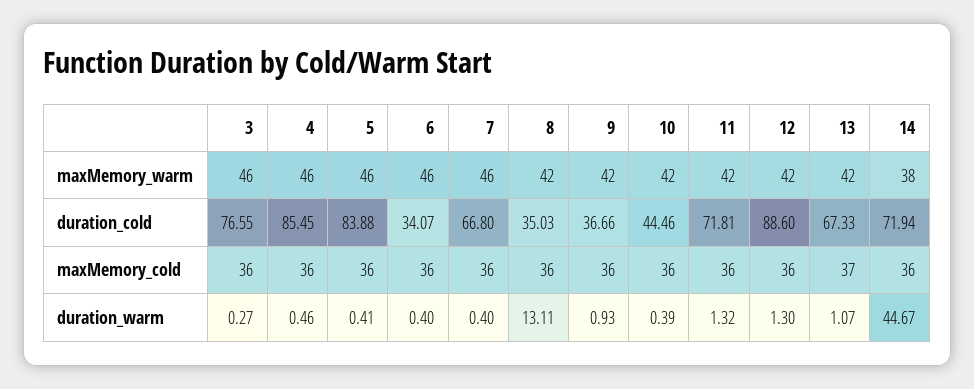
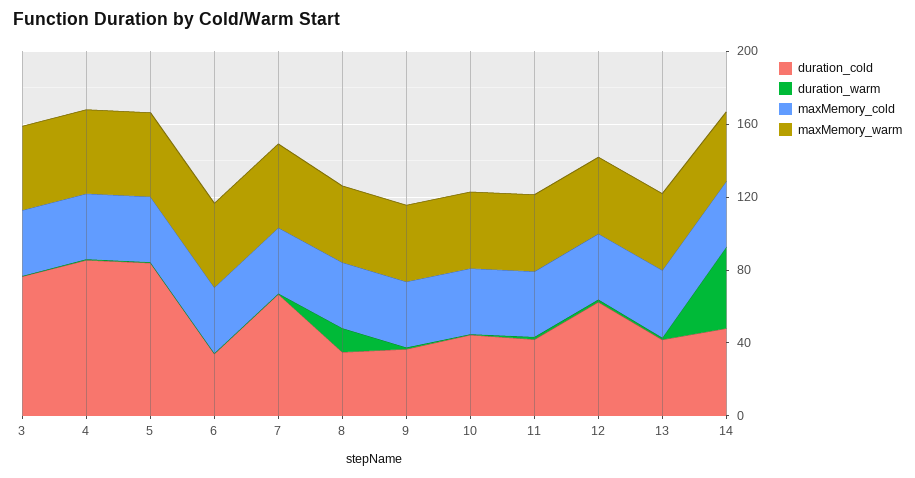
  {
    "maxMemory_warm": {
      "3": 46,
      "4": 46,
      "5": 46,
      "6": 46,
      "7": 46,
      "8": 42,
      "9": 42,
      "10": 42,
      "11": 42,
      "12": 42,
      "13": 42,
      "14": 38
    },
    "duration_cold": {
      "3": 76.55,
      "4": 85.45,
      "5": 83.88,
      "6": 34.07,
      "7": 66.8,
      "8": 35.03,
      "9": 36.66,
      "10": 44.46,
-     "11": 71.81,
+     "11": 40,
-     "12": 88.6,
+     "12": 60,
-     "13": 67.33,
+     "13": 40,
-     "14": 71.94
+     "14": 50
    },
    "maxMemory_cold": {
      "3": 36,
      "4": 36,
      "5": 36,
      "6": 36,
      "7": 36,
      "8": 36,
      "9": 36,
      "10": 36,
      "11": 36,
      "12": 36,
      "13": 37,
      "14": 36
    },
    "duration_warm": {
      "3": 0.27,
      "4": 0.46,
      "5": 0.41,
      "6": 0.4,
      "7": 0.4,
      "8": 13.11,
      "9": 0.93,
      "10": 0.39,
      "11": 1.32,
      "12": 1.3,
      "13": 1.07,
      "14": 44.67
    }
  }

